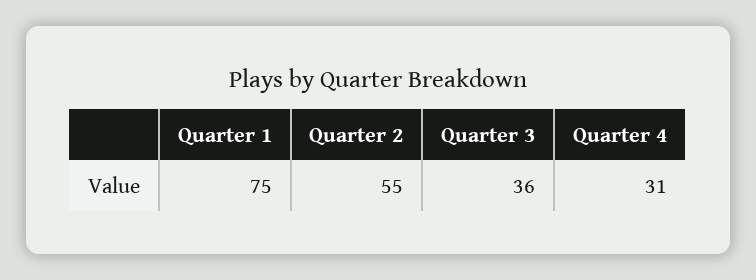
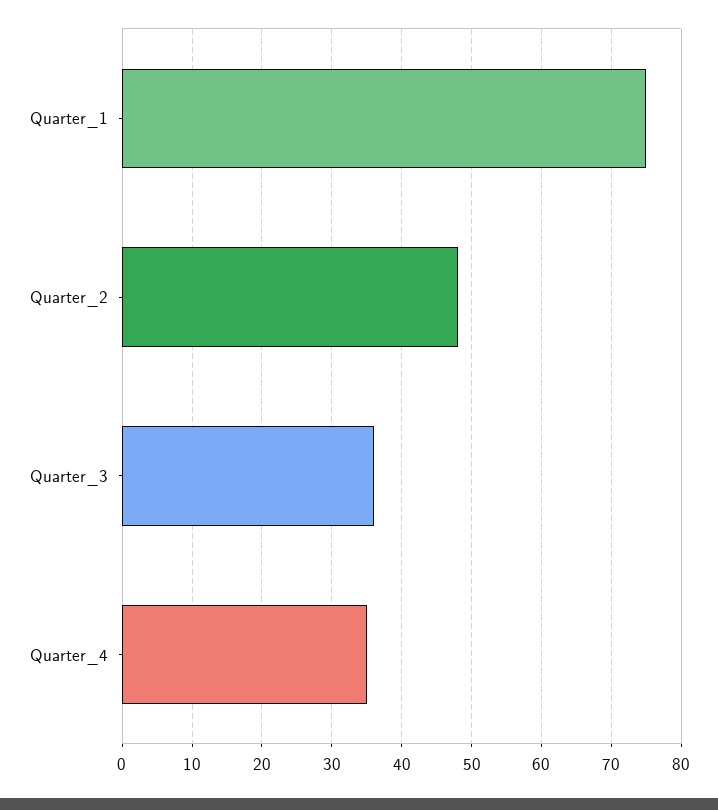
  {
    "Quarter 1": 75,
-   "Quarter 2": 55,
+   "Quarter 2": 48,
    "Quarter 3": 36,
-   "Quarter 4": 31
+   "Quarter 4": 35
  }

